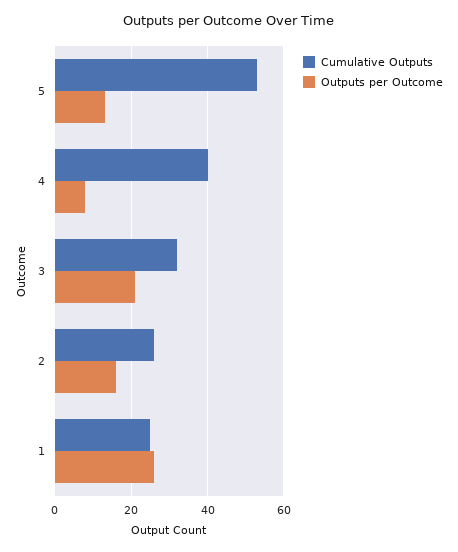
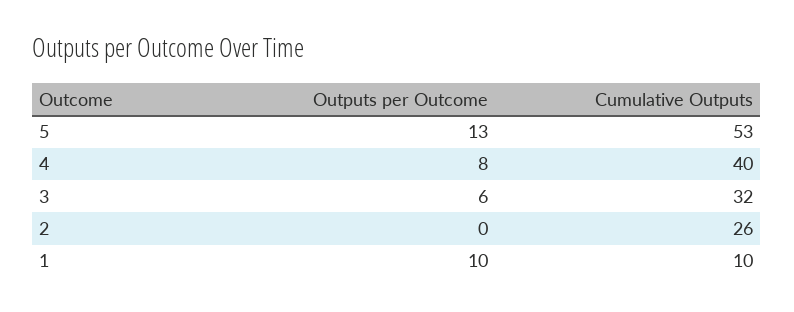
  {
    "Cumulative Outputs": {
      "5": 53,
      "4": 40,
      "3": 32,
      "2": 26,
-     "1": 25
+     "1": 10
    },
    "Outputs per Outcome": {
      "5": 13,
      "4": 8,
-     "3": 20,
+     "3": 6,
-     "2": 15,
+     "2": 0,
-     "1": 25
+     "1": 10
    }
  }

